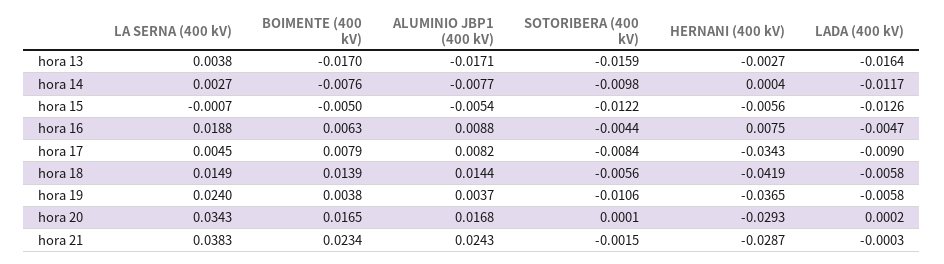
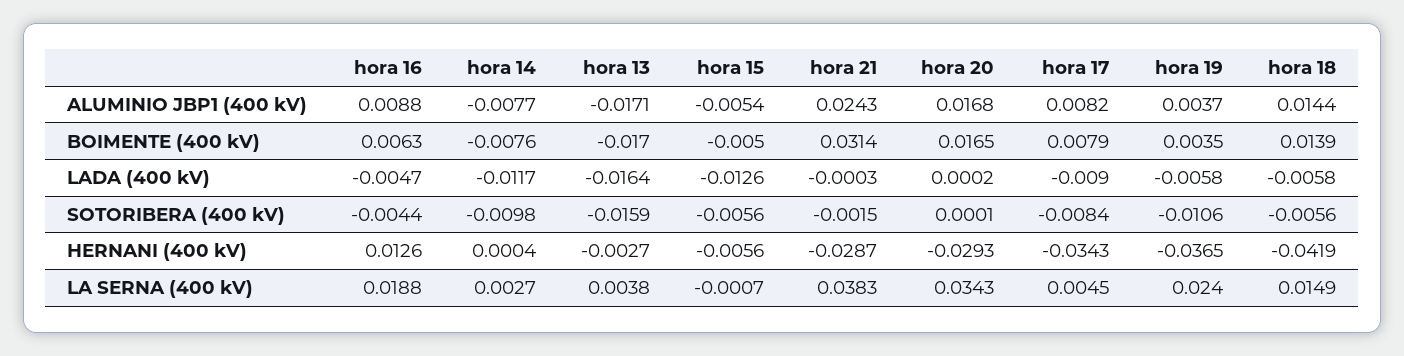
  {
    "LA SERNA (400 kV)": {
      "hora 13": 0.0038,
      "hora 14": 0.0027,
      "hora 15": -0.0007,
      "hora 16": 0.0188,
      "hora 17": 0.0045,
      "hora 18": 0.0149,
      "hora 19": 0.024,
      "hora 20": 0.0343,
      "hora 21": 0.0383
    },
    "BOIMENTE (400 kV)": {
      "hora 13": -0.017,
      "hora 14": -0.0076,
      "hora 15": -0.005,
      "hora 16": 0.0063,
      "hora 17": 0.0079,
      "hora 18": 0.0139,
-     "hora 19": 0.0038,
+     "hora 19": 0.0035,
      "hora 20": 0.0165,
-     "hora 21": 0.0234
+     "hora 21": 0.0314
    },
    "ALUMINIO JBP1 (400 kV)": {
      "hora 13": -0.0171,
      "hora 14": -0.0077,
      "hora 15": -0.0054,
      "hora 16": 0.0088,
      "hora 17": 0.0082,
      "hora 18": 0.0144,
      "hora 19": 0.0037,
      "hora 20": 0.0168,
      "hora 21": 0.0243
    },
    "SOTORIBERA (400 kV)": {
      "hora 13": -0.0159,
      "hora 14": -0.0098,
-     "hora 15": -0.0122,
+     "hora 15": -0.0056,
      "hora 16": -0.0044,
      "hora 17": -0.0084,
      "hora 18": -0.0056,
      "hora 19": -0.0106,
      "hora 20": 0.0001,
      "hora 21": -0.0015
    },
    "HERNANI (400 kV)": {
      "hora 13": -0.0027,
      "hora 14": 0.0004,
      "hora 15": -0.0056,
-     "hora 16": 0.0075,
+     "hora 16": 0.0126,
      "hora 17": -0.0343,
      "hora 18": -0.0419,
      "hora 19": -0.0365,
      "hora 20": -0.0293,
      "hora 21": -0.0287
    },
    "LADA (400 kV)": {
      "hora 13": -0.0164,
      "hora 14": -0.0117,
      "hora 15": -0.0126,
      "hora 16": -0.0047,
      "hora 17": -0.009,
      "hora 18": -0.0058,
      "hora 19": -0.0058,
      "hora 20": 0.0002,
      "hora 21": -0.0003
    }
  }

